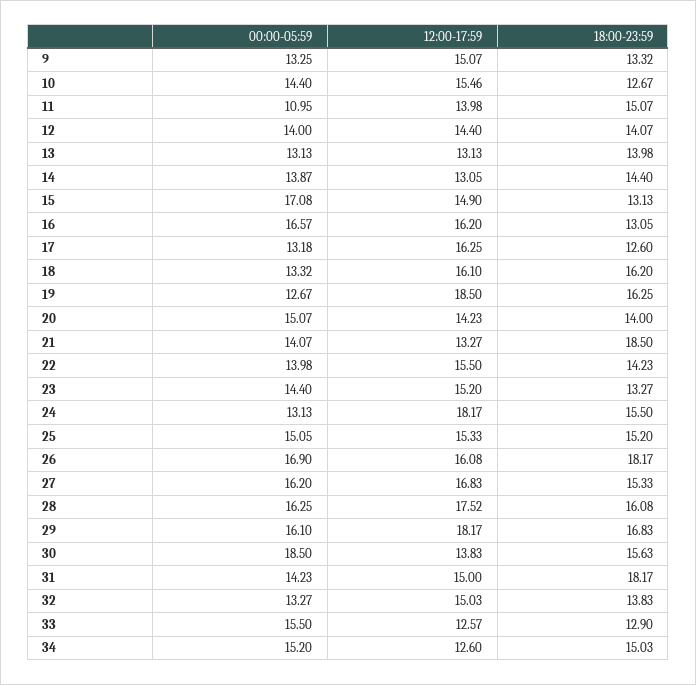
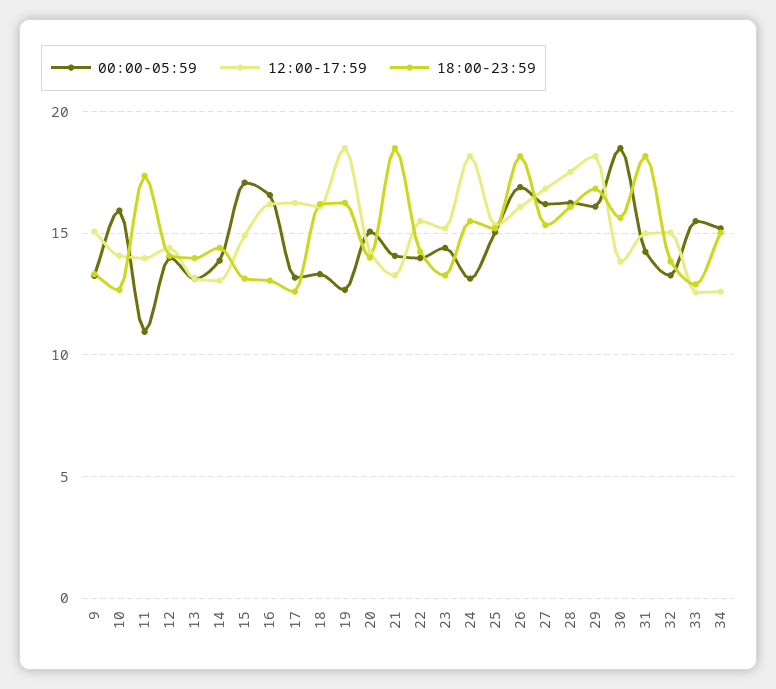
  {
    "00:00-05:59": {
      "9": 13.25,
-     "10": 14.4,
+     "10": 16,
      "11": 10.95,
      "12": 14,
      "13": 13.13,
      "14": 13.87,
      "15": 17.08,
      "16": 16.57,
      "17": 13.18,
      "18": 13.32,
      "19": 12.67,
      "20": 15.07,
      "21": 14.07,
      "22": 13.98,
      "23": 14.4,
      "24": 13.13,
      "25": 15.05,
      "26": 16.9,
      "27": 16.2,
      "28": 16.25,
      "29": 16.1,
      "30": 18.5,
      "31": 14.23,
      "32": 13.27,
      "33": 15.5,
      "34": 15.2
    },
    "12:00-17:59": {
      "9": 15.07,
-     "10": 15.46,
+     "10": 14,
      "11": 13.98,
      "12": 14.4,
      "13": 13.13,
      "14": 13.05,
      "15": 14.9,
      "16": 16.2,
      "17": 16.25,
      "18": 16.1,
      "19": 18.5,
      "20": 14.23,
      "21": 13.27,
      "22": 15.5,
      "23": 15.2,
      "24": 18.17,
      "25": 15.33,
      "26": 16.08,
      "27": 16.83,
      "28": 17.52,
      "29": 18.17,
      "30": 13.83,
      "31": 15,
      "32": 15.03,
      "33": 12.57,
      "34": 12.6
    },
    "18:00-23:59": {
      "9": 13.32,
      "10": 12.67,
-     "11": 15.07,
+     "11": 17.5,
      "12": 14.07,
      "13": 13.98,
      "14": 14.4,
      "15": 13.13,
      "16": 13.05,
      "17": 12.6,
      "18": 16.2,
      "19": 16.25,
      "20": 14,
      "21": 18.5,
      "22": 14.23,
      "23": 13.27,
      "24": 15.5,
      "25": 15.2,
      "26": 18.17,
      "27": 15.33,
      "28": 16.08,
      "29": 16.83,
      "30": 15.63,
      "31": 18.17,
      "32": 13.83,
      "33": 12.9,
      "34": 15.03
    }
  }

